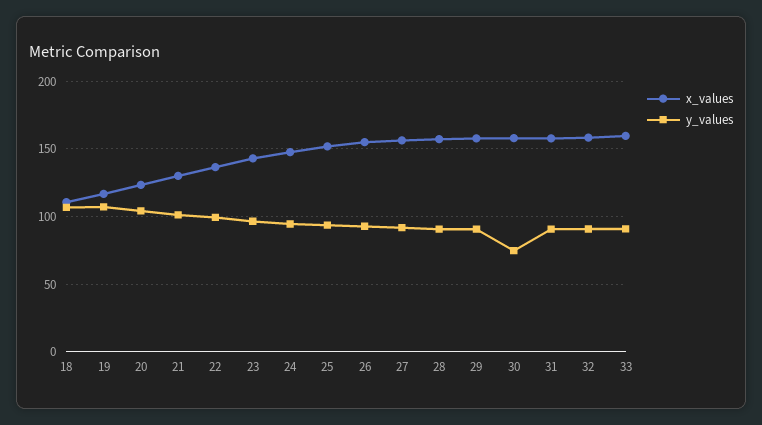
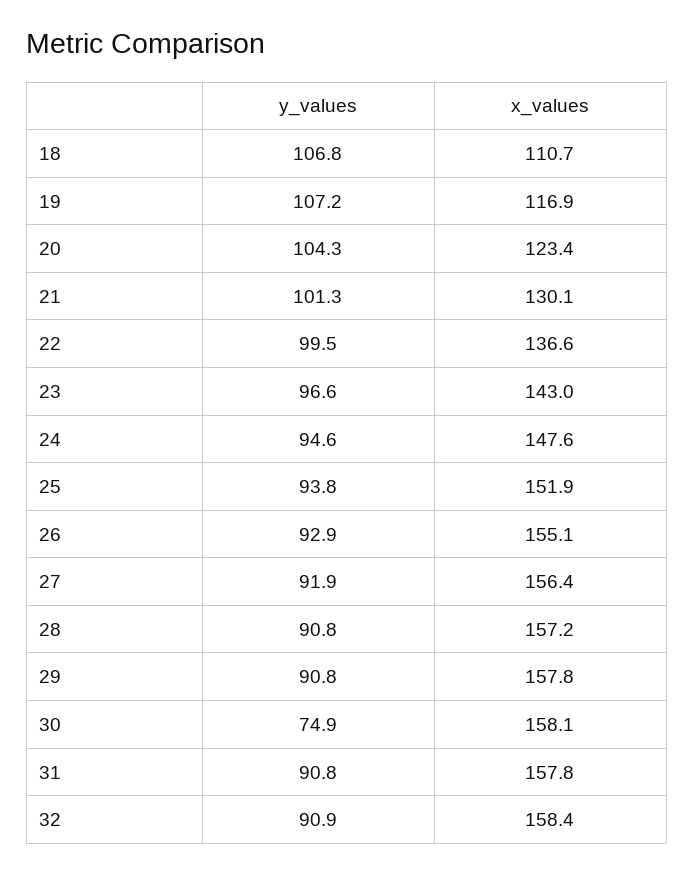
  {
    "x_values": {
      "18": 110.7,
      "19": 116.9,
      "20": 123.4,
      "21": 130.1,
      "22": 136.6,
      "23": 143,
      "24": 147.6,
      "25": 151.9,
      "26": 155.1,
      "27": 156.4,
      "28": 157.2,
      "29": 157.8,
      "30": 158.1,
      "31": 157.8,
-     "32": 158.4,
+     "32": 158.4
-     "33": 160
    },
    "y_values": {
      "18": 106.8,
      "19": 107.2,
      "20": 104.3,
      "21": 101.3,
      "22": 99.5,
      "23": 96.6,
      "24": 94.6,
      "25": 93.8,
      "26": 92.9,
      "27": 91.9,
      "28": 90.8,
      "29": 90.8,
      "30": 74.9,
      "31": 90.8,
-     "32": 90.9,
+     "32": 90.9
-     "33": 90
    }
  }

